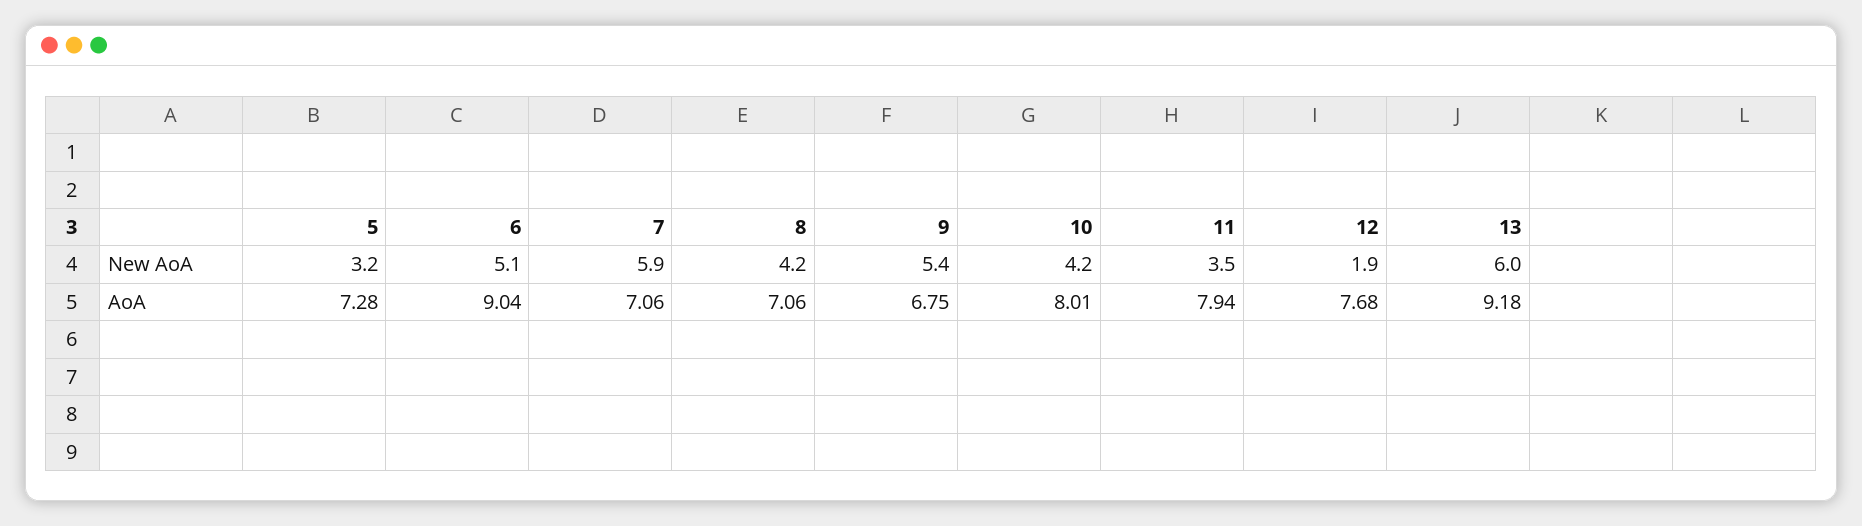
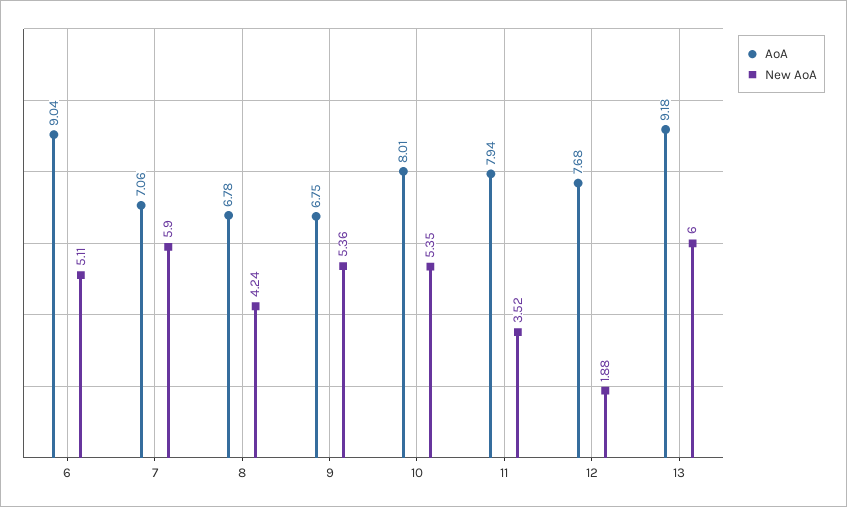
  {
    "New AoA": {
-     "5": 3.2,
      "6": 5.11,
      "7": 5.9,
      "8": 4.24,
      "9": 5.36,
-     "10": 4.2,
+     "10": 5.35,
      "11": 3.52,
      "12": 1.88,
      "13": 6
    },
    "AoA": {
-     "5": 7.28,
      "6": 9.04,
      "7": 7.06,
-     "8": 7.06,
+     "8": 6.78,
      "9": 6.75,
      "10": 8.01,
      "11": 7.94,
      "12": 7.68,
      "13": 9.18
    }
  }

